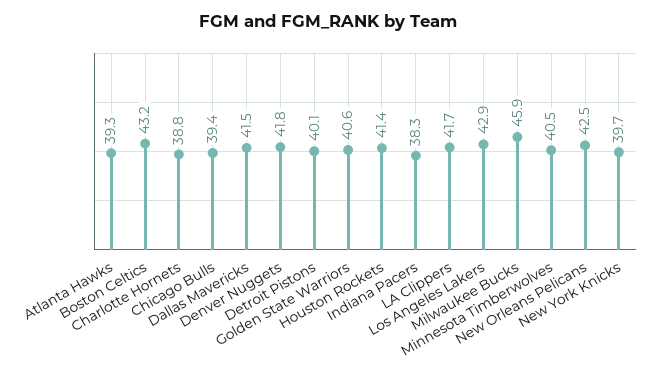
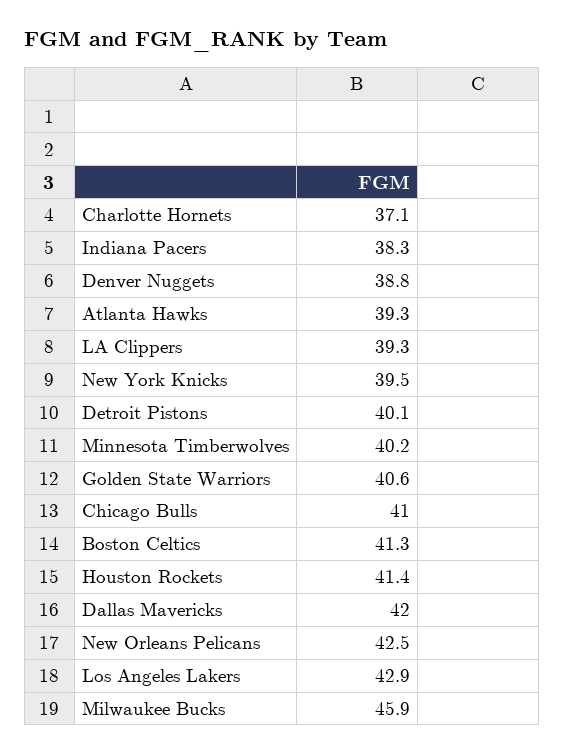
  {
    "Atlanta Hawks": 39.3,
-   "Boston Celtics": 43.2,
+   "Boston Celtics": 41.3,
-   "Charlotte Hornets": 38.8,
+   "Charlotte Hornets": 37.1,
-   "Chicago Bulls": 39.4,
+   "Chicago Bulls": 41,
-   "Dallas Mavericks": 41.5,
+   "Dallas Mavericks": 42,
-   "Denver Nuggets": 41.8,
+   "Denver Nuggets": 38.8,
    "Detroit Pistons": 40.1,
    "Golden State Warriors": 40.6,
    "Houston Rockets": 41.4,
    "Indiana Pacers": 38.3,
-   "LA Clippers": 41.7,
+   "LA Clippers": 39.3,
    "Los Angeles Lakers": 42.9,
    "Milwaukee Bucks": 45.9,
-   "Minnesota Timberwolves": 40.5,
+   "Minnesota Timberwolves": 40.2,
    "New Orleans Pelicans": 42.5,
-   "New York Knicks": 39.7
+   "New York Knicks": 39.5
  }

